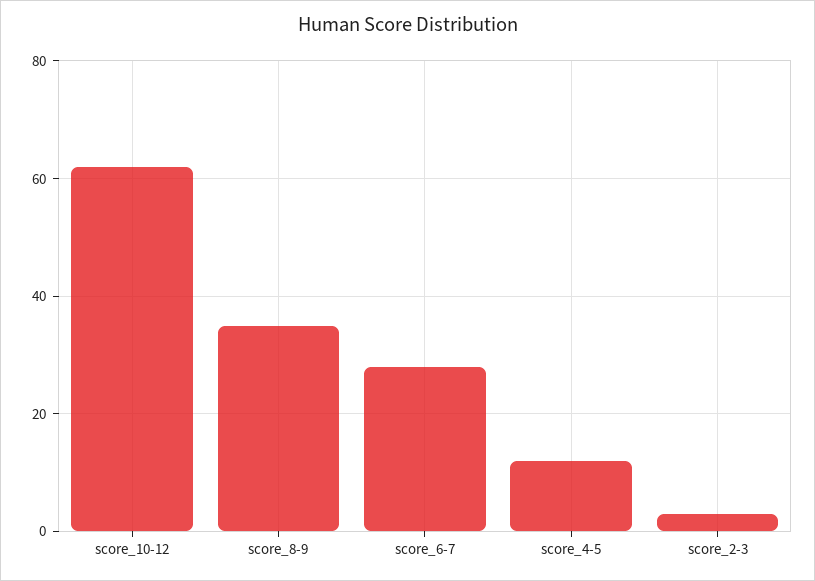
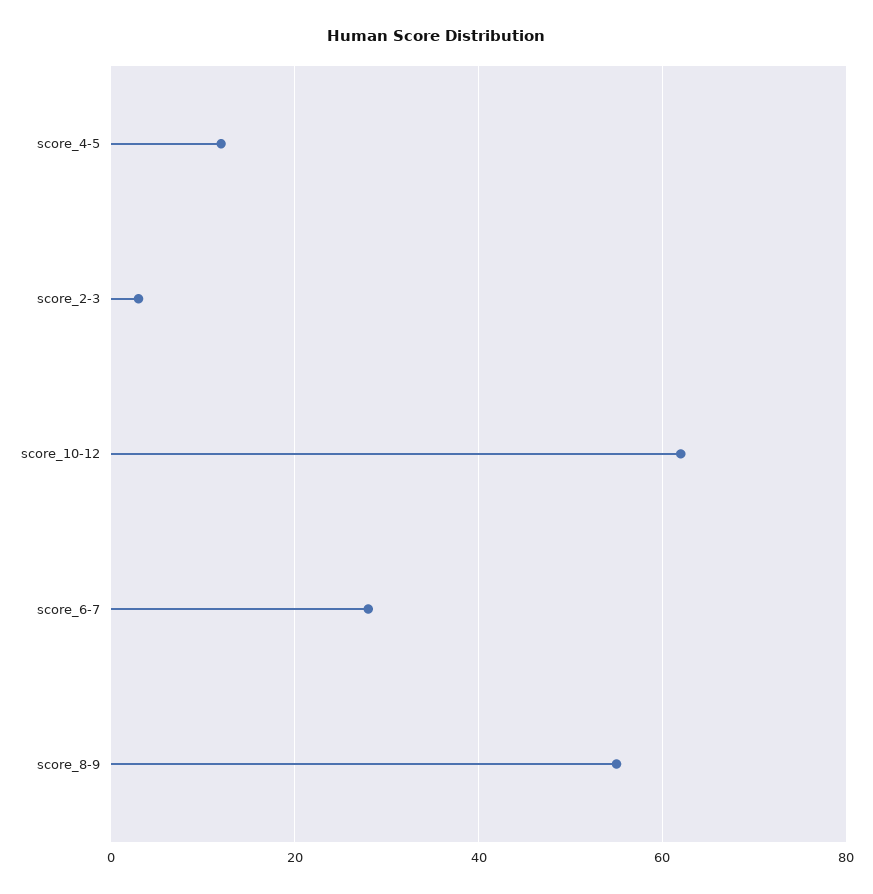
  {
    "score_10-12": 60,
-   "score_8-9": 35,
+   "score_8-9": 55,
    "score_6-7": 30,
    "score_4-5": 10,
    "score_2-3": 5
  }

